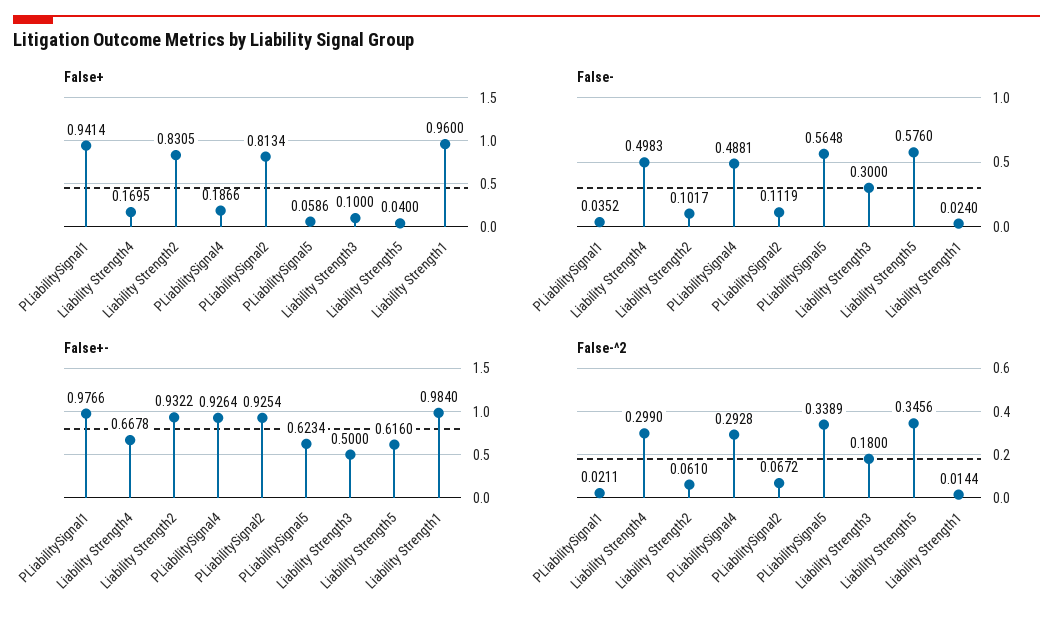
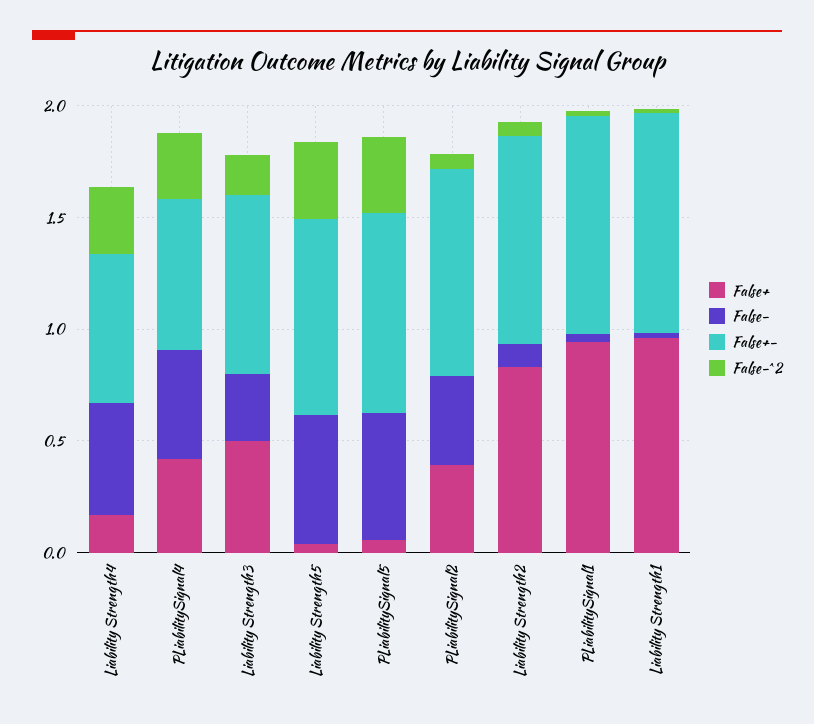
  {
    "False+": {
      "PLiabilitySignal1": 0.9414,
      "Liability Strength4": 0.1695,
      "Liability Strength2": 0.8305,
-     "PLiabilitySignal4": 0.1866,
+     "PLiabilitySignal4": 0.4,
-     "PLiabilitySignal2": 0.8134,
+     "PLiabilitySignal2": 0.4,
      "PLiabilitySignal5": 0.0586,
-     "Liability Strength3": 0.1,
+     "Liability Strength3": 0.5,
      "Liability Strength5": 0.04,
      "Liability Strength1": 0.96
    },
    "False-": {
      "PLiabilitySignal1": 0.0352,
      "Liability Strength4": 0.4983,
      "Liability Strength2": 0.1017,
      "PLiabilitySignal4": 0.4881,
-     "PLiabilitySignal2": 0.1119,
+     "PLiabilitySignal2": 0.4,
      "PLiabilitySignal5": 0.5648,
      "Liability Strength3": 0.3,
      "Liability Strength5": 0.576,
      "Liability Strength1": 0.024
    },
    "False+-": {
      "PLiabilitySignal1": 0.9766,
      "Liability Strength4": 0.6678,
      "Liability Strength2": 0.9322,
-     "PLiabilitySignal4": 0.9264,
+     "PLiabilitySignal4": 0.7,
      "PLiabilitySignal2": 0.9254,
-     "PLiabilitySignal5": 0.6234,
+     "PLiabilitySignal5": 0.9,
-     "Liability Strength3": 0.5,
+     "Liability Strength3": 0.8,
-     "Liability Strength5": 0.616,
+     "Liability Strength5": 0.9,
      "Liability Strength1": 0.984
    },
    "False-^2": {
      "PLiabilitySignal1": 0.0211,
      "Liability Strength4": 0.299,
      "Liability Strength2": 0.061,
      "PLiabilitySignal4": 0.2928,
      "PLiabilitySignal2": 0.0672,
      "PLiabilitySignal5": 0.3389,
      "Liability Strength3": 0.18,
      "Liability Strength5": 0.3456,
      "Liability Strength1": 0.0144
    }
  }

